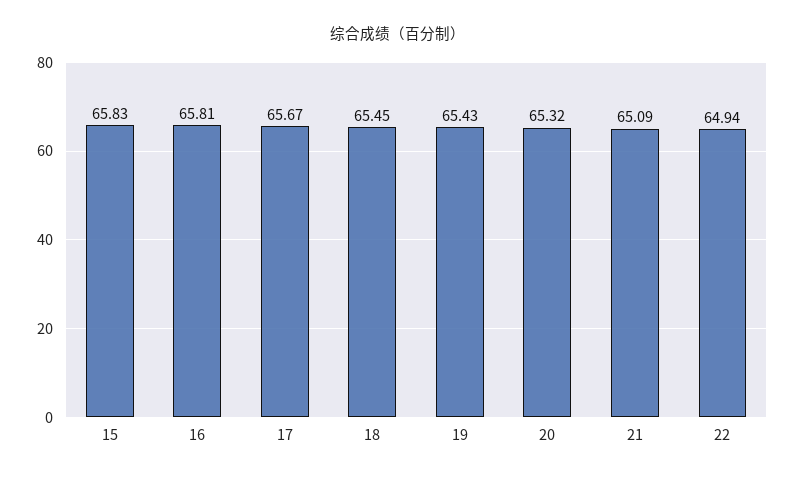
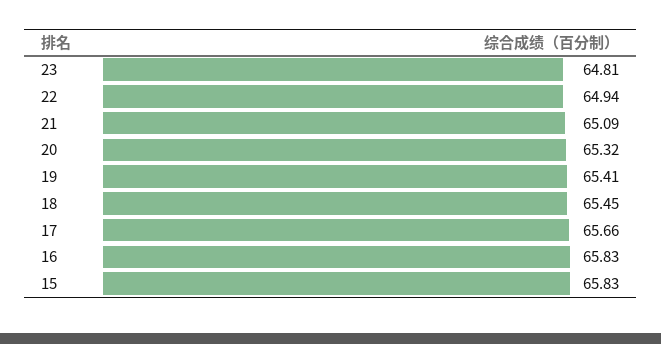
  {
    "15": 65.83,
-   "16": 65.81,
+   "16": 65.83,
-   "17": 65.67,
+   "17": 65.66,
    "18": 65.45,
-   "19": 65.43,
+   "19": 65.41,
    "20": 65.32,
    "21": 65.09,
-   "22": 64.94
+   "22": 64.94,
+   "23": 64.81
  }

